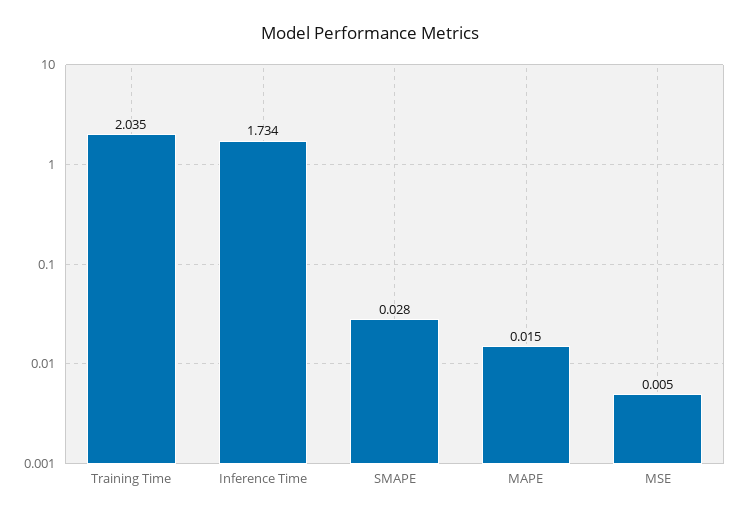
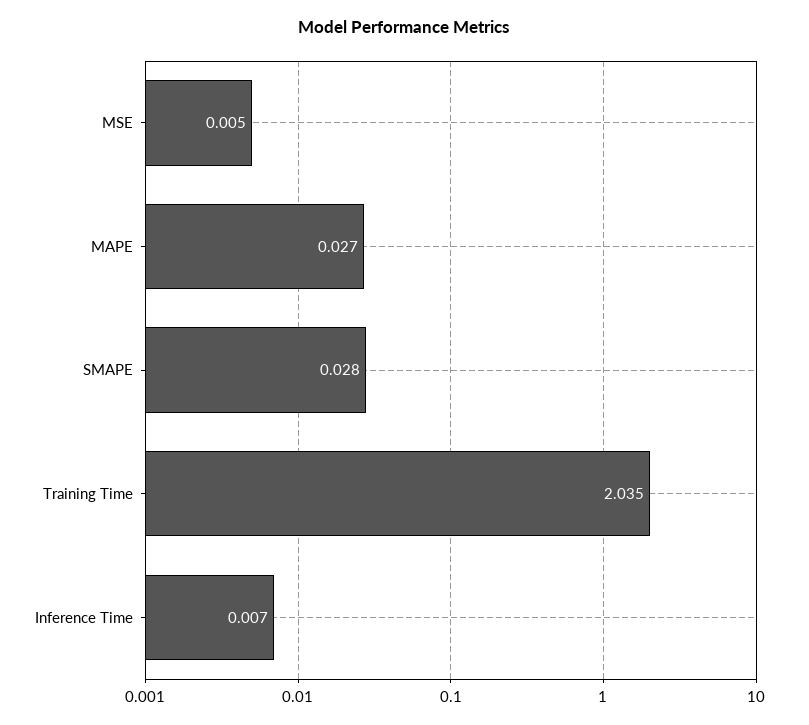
  {
    "Training Time": 2.035,
-   "Inference Time": 1.734,
+   "Inference Time": 0.007,
    "SMAPE": 0.028,
-   "MAPE": 0.015,
+   "MAPE": 0.027,
    "MSE": 0.005
  }

